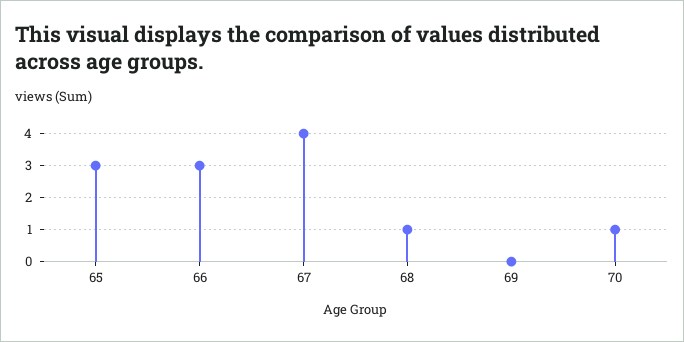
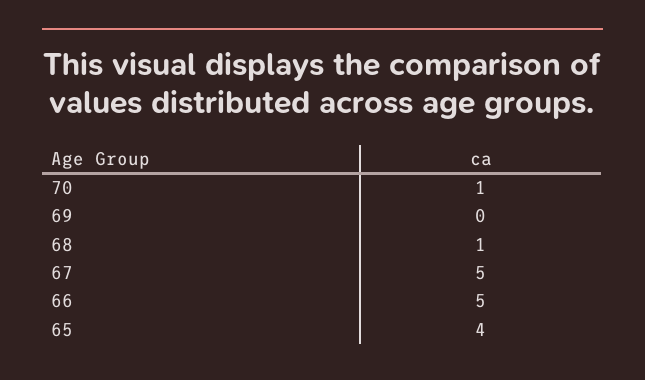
  {
-   "65": 3,
+   "65": 4,
-   "66": 3,
+   "66": 5,
-   "67": 4,
+   "67": 5,
    "68": 1,
    "69": 0,
    "70": 1
  }

